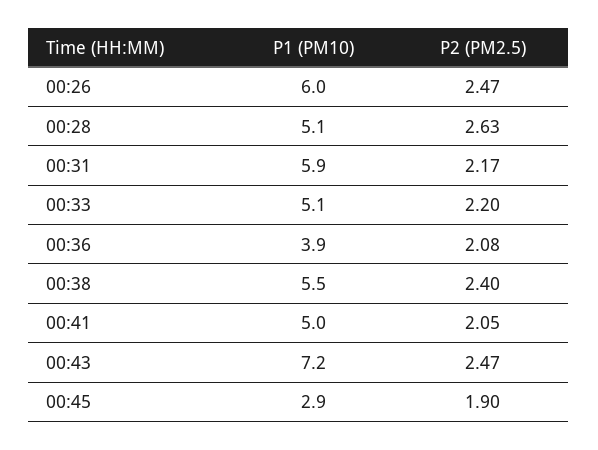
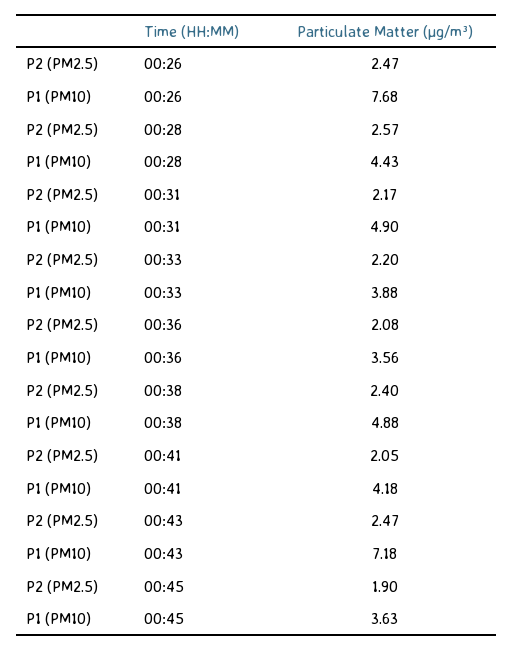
  {
    "P1 (PM10)": {
-     "00:26": 6,
+     "00:26": 7.68,
-     "00:28": 5.1,
+     "00:28": 4.43,
-     "00:31": 5.9,
+     "00:31": 4.9,
-     "00:33": 5.1,
+     "00:33": 3.88,
-     "00:36": 3.9,
+     "00:36": 3.56,
-     "00:38": 5.5,
+     "00:38": 4.88,
-     "00:41": 5,
+     "00:41": 4.18,
      "00:43": 7.18,
-     "00:45": 2.9
+     "00:45": 3.63
    },
    "P2 (PM2.5)": {
      "00:26": 2.47,
-     "00:28": 2.63,
+     "00:28": 2.57,
      "00:31": 2.17,
      "00:33": 2.2,
      "00:36": 2.08,
      "00:38": 2.4,
      "00:41": 2.05,
      "00:43": 2.47,
      "00:45": 1.9
    }
  }

